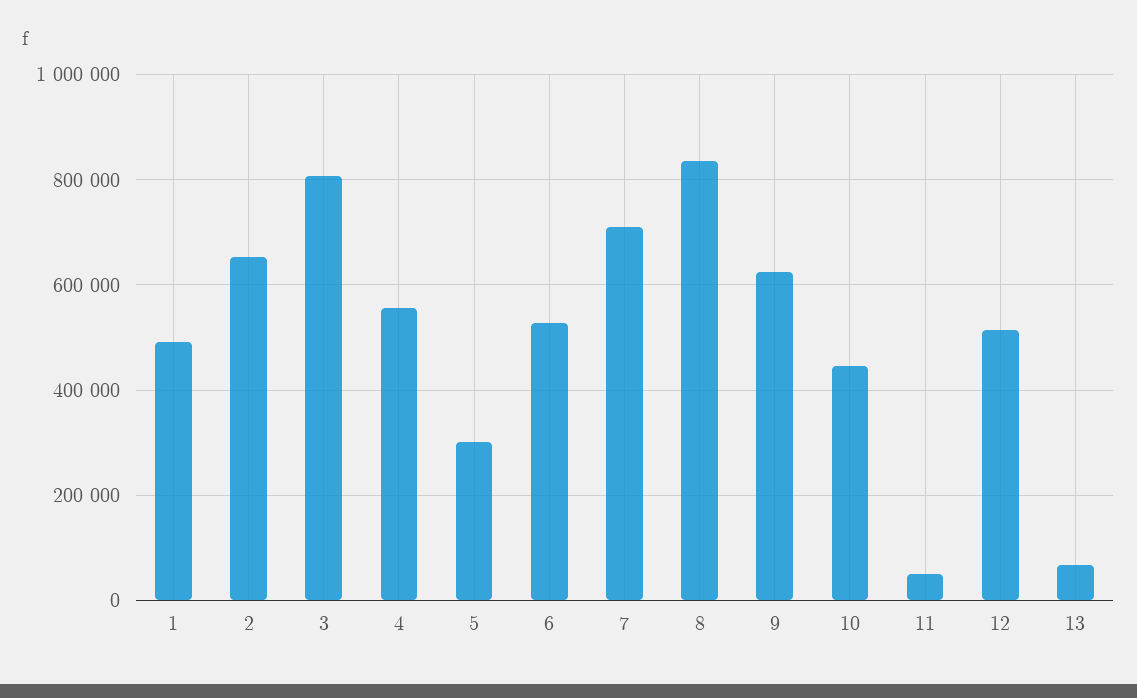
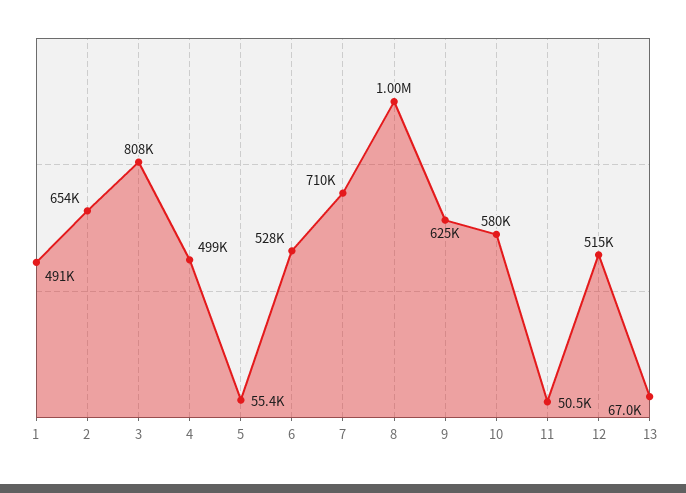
  {
    "1": 491000,
    "2": 654000,
    "3": 808000,
-   "4": 560000,
+   "4": 499000,
-   "5": 300000,
+   "5": 55400,
    "6": 528000,
    "7": 710000,
-   "8": 840000,
+   "8": 1000000,
    "9": 625000,
-   "10": 440000,
+   "10": 580000,
    "11": 50500,
    "12": 515000,
    "13": 67000
  }

